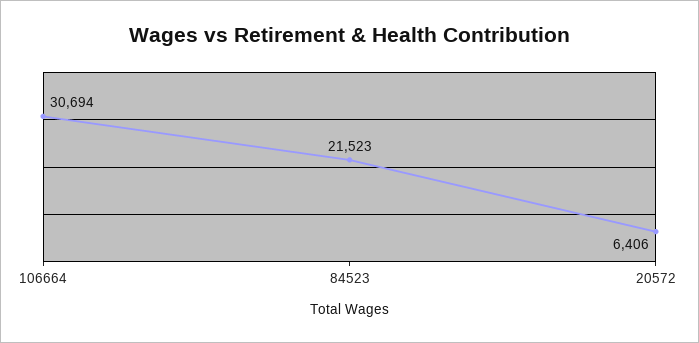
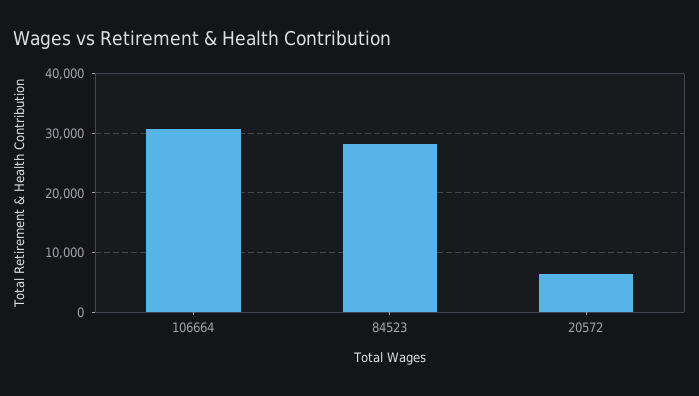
  {
    "106664": 30694,
-   "84523": 21523,
+   "84523": 28000,
    "20572": 6406
  }

